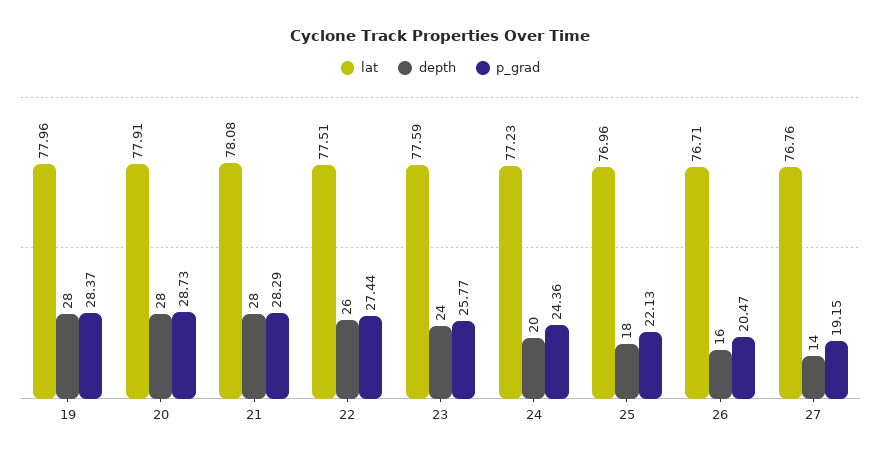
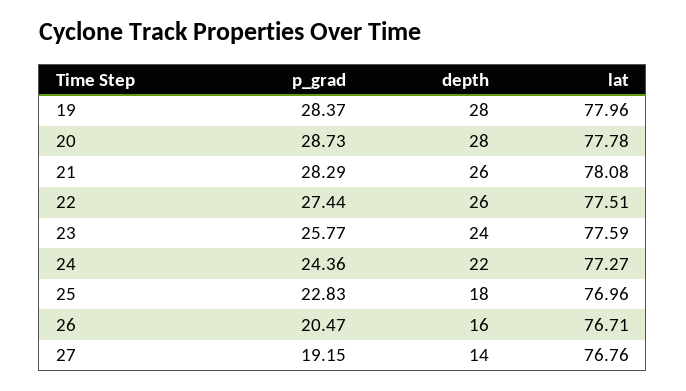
  {
    "lat": {
      "19": 77.96,
-     "20": 77.91,
+     "20": 77.78,
      "21": 78.08,
      "22": 77.51,
      "23": 77.59,
-     "24": 77.23,
+     "24": 77.27,
      "25": 76.96,
      "26": 76.71,
      "27": 76.76
    },
    "depth": {
      "19": 28,
      "20": 28,
-     "21": 28,
+     "21": 26,
      "22": 26,
      "23": 24,
-     "24": 20,
+     "24": 22,
      "25": 18,
      "26": 16,
      "27": 14
    },
    "p_grad": {
      "19": 28.37,
      "20": 28.73,
      "21": 28.29,
      "22": 27.44,
      "23": 25.77,
      "24": 24.36,
-     "25": 22.13,
+     "25": 22.83,
      "26": 20.47,
      "27": 19.15
    }
  }

